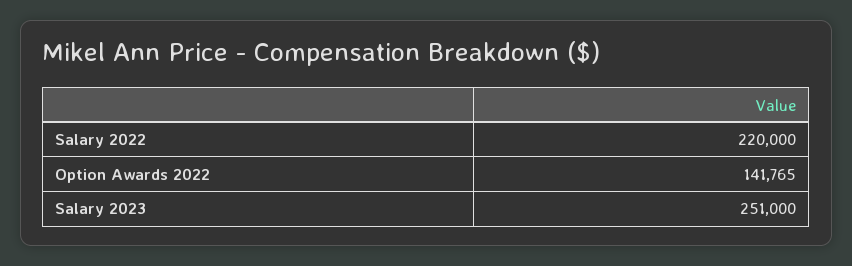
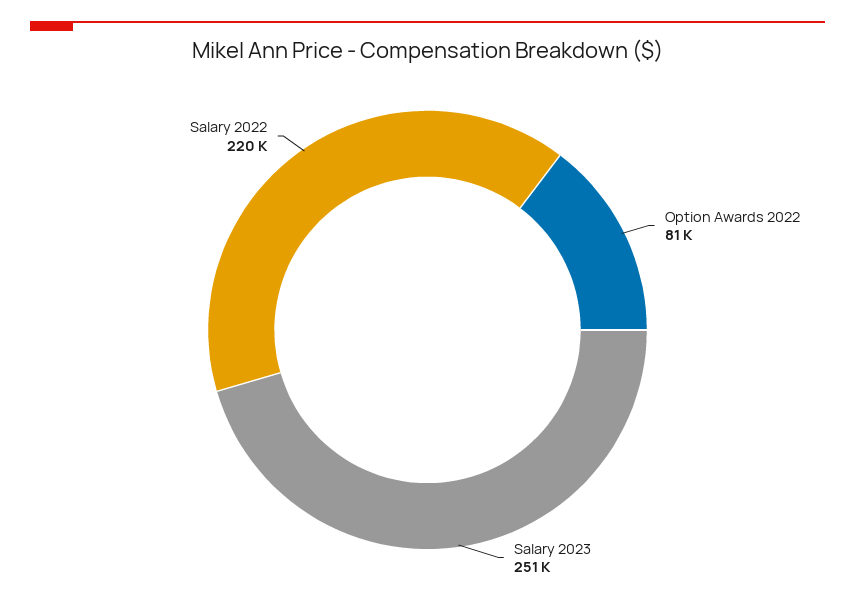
  {
    "Salary 2022": 220000,
-   "Option Awards 2022": 141765,
+   "Option Awards 2022": 81000,
    "Salary 2023": 251000
  }

